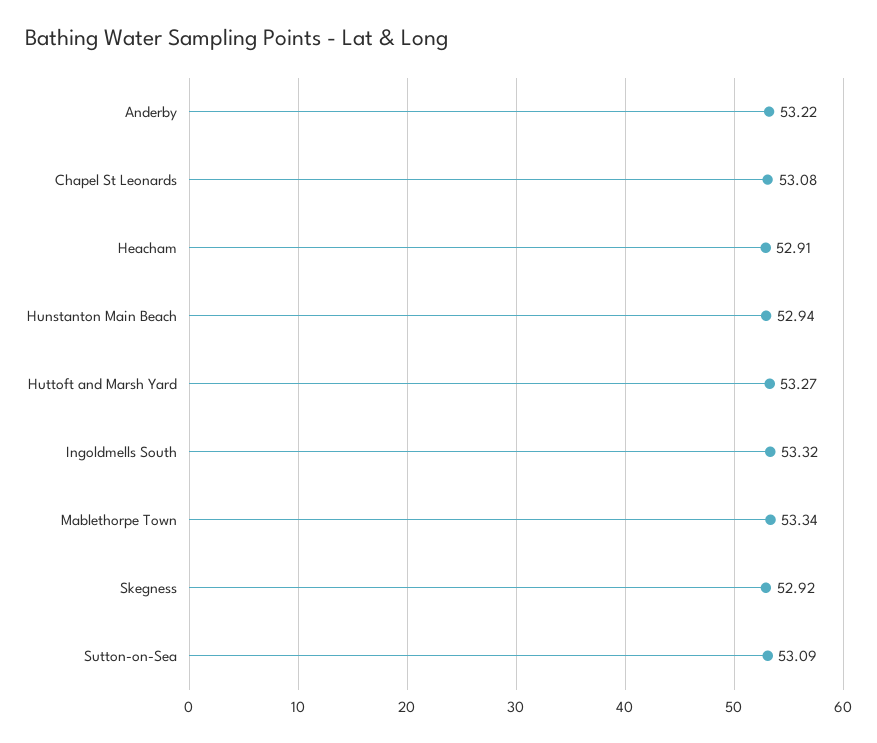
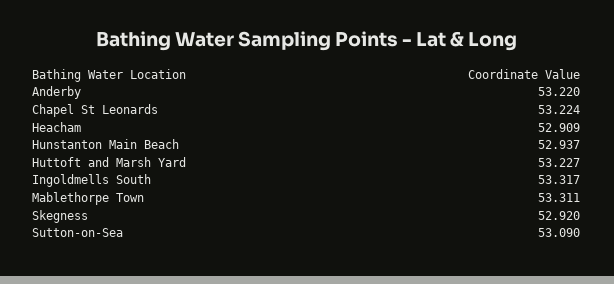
  {
    "Anderby": 53.22,
-   "Chapel St Leonards": 53.08,
+   "Chapel St Leonards": 53.224,
    "Heacham": 52.909,
    "Hunstanton Main Beach": 52.937,
-   "Huttoft and Marsh Yard": 53.27,
+   "Huttoft and Marsh Yard": 53.227,
    "Ingoldmells South": 53.317,
-   "Mablethorpe Town": 53.34,
+   "Mablethorpe Town": 53.311,
    "Skegness": 52.92,
    "Sutton-on-Sea": 53.09
  }

